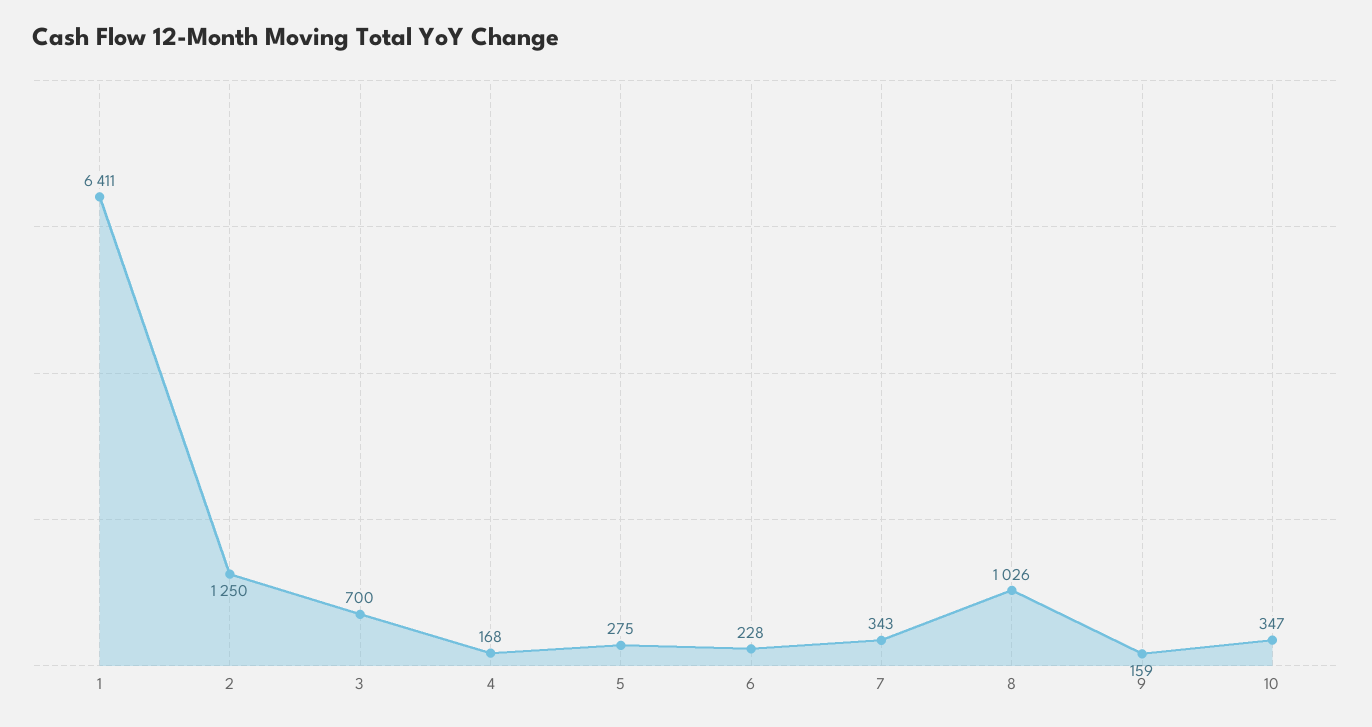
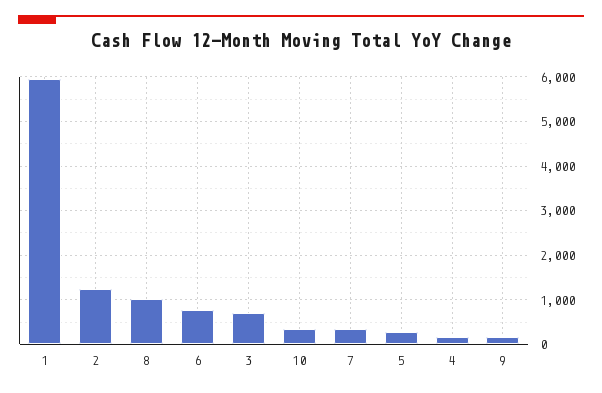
  {
-   "1": 6411,
+   "1": 6000,
    "2": 1250,
    "3": 700,
    "4": 168,
    "5": 275,
-   "6": 228,
+   "6": 800,
    "7": 343,
    "8": 1026,
    "9": 159,
    "10": 347
  }

